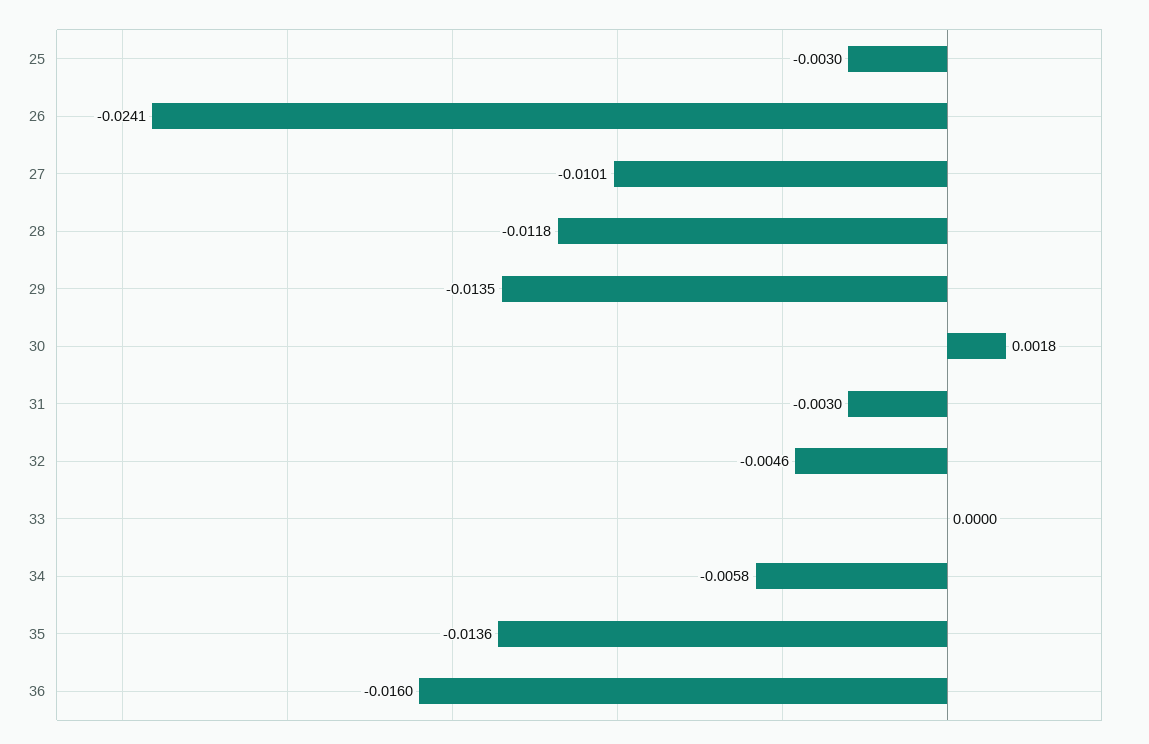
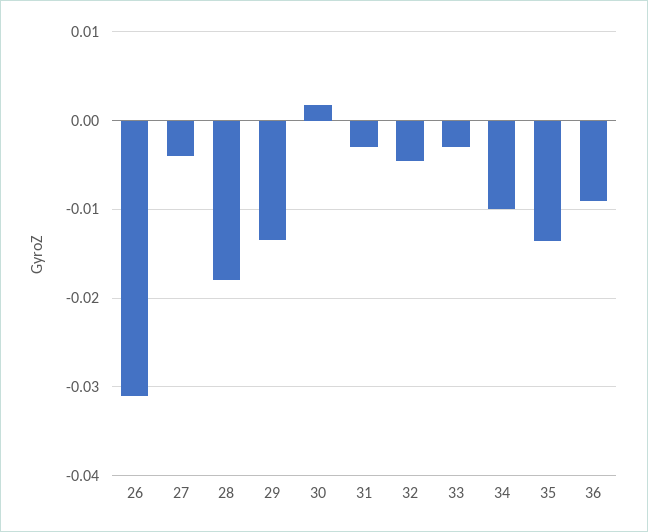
  {
-   "25": -0.003,
-   "26": -0.0241,
+   "26": -0.031,
-   "27": -0.0101,
+   "27": -0.004,
-   "28": -0.0118,
+   "28": -0.018,
    "29": -0.0135,
    "30": 0.0018,
    "31": -0.003,
    "32": -0.0046,
-   "33": 0,
+   "33": -0.003,
-   "34": -0.0058,
+   "34": -0.01,
    "35": -0.0136,
-   "36": -0.016
+   "36": -0.009
  }

